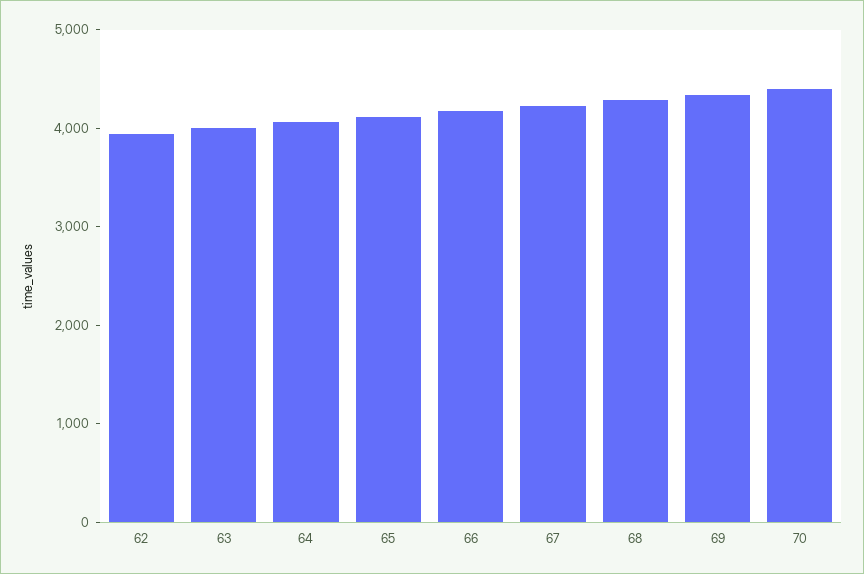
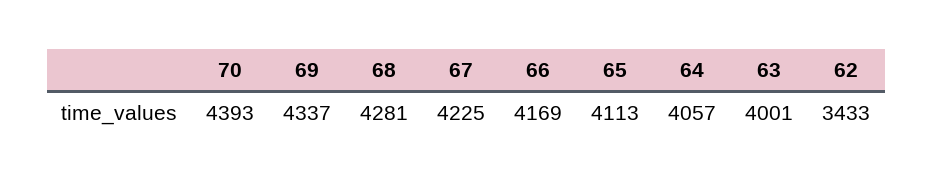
  {
-   "62": 4000,
+   "62": 3433,
    "63": 4001,
    "64": 4057,
    "65": 4113,
    "66": 4169,
    "67": 4225,
    "68": 4281,
    "69": 4337,
    "70": 4393
  }

